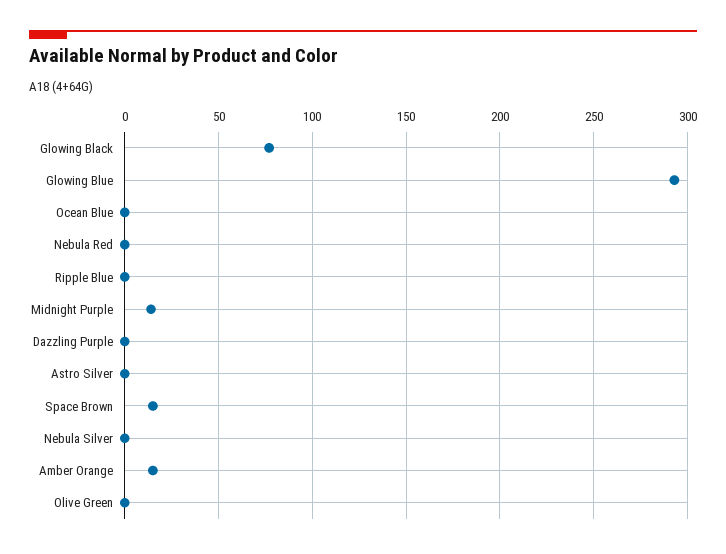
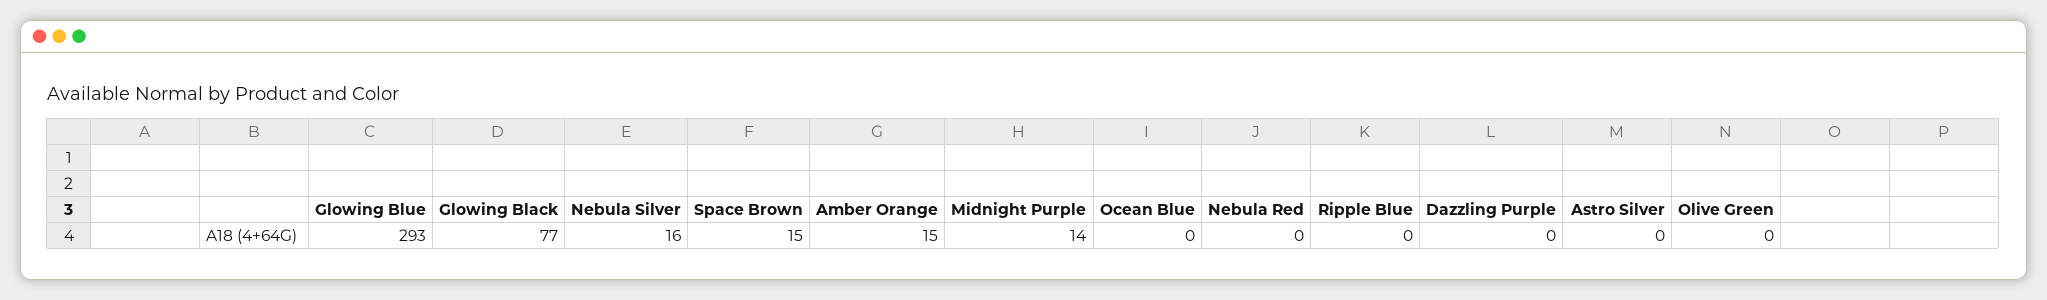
  {
    "Glowing Black": 77,
    "Glowing Blue": 293,
    "Ocean Blue": 0,
    "Nebula Red": 0,
    "Ripple Blue": 0,
    "Midnight Purple": 14,
    "Dazzling Purple": 0,
    "Astro Silver": 0,
    "Space Brown": 15,
-   "Nebula Silver": 0,
+   "Nebula Silver": 16,
    "Amber Orange": 15,
    "Olive Green": 0
  }

